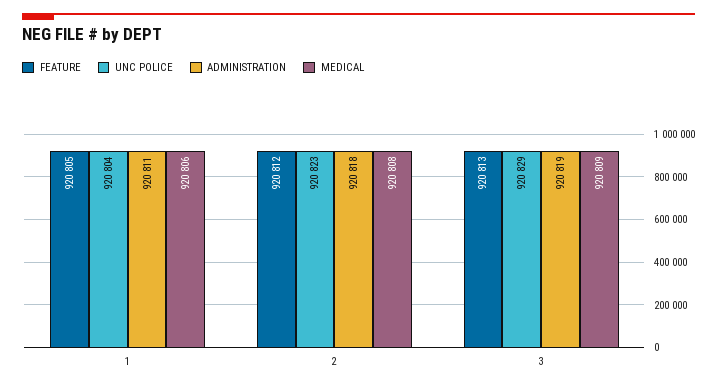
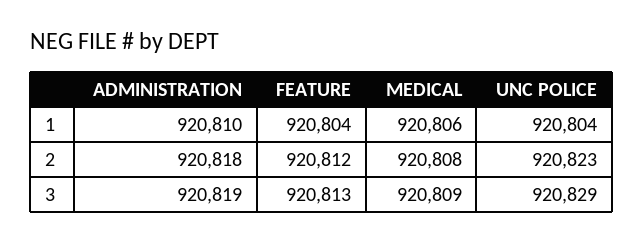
  {
    "FEATURE": {
-     "1": 920805,
+     "1": 920804,
      "2": 920812,
      "3": 920813
    },
    "UNC POLICE": {
      "1": 920804,
      "2": 920823,
      "3": 920829
    },
    "ADMINISTRATION": {
-     "1": 920811,
+     "1": 920810,
      "2": 920818,
      "3": 920819
    },
    "MEDICAL": {
      "1": 920806,
      "2": 920808,
      "3": 920809
    }
  }

